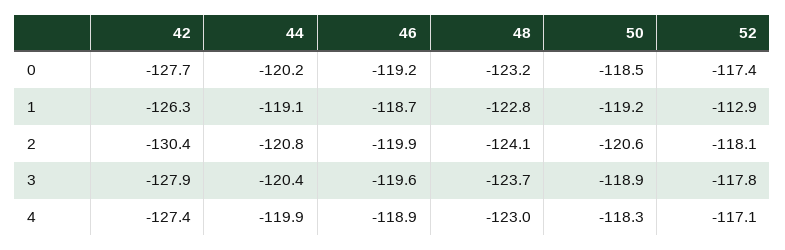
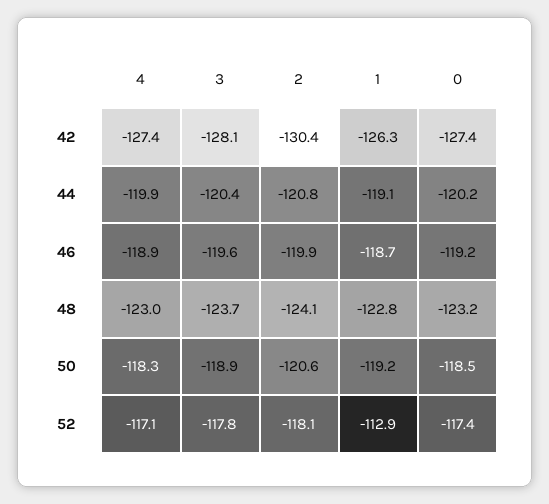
  {
    "42": {
-     "0": -127.7,
+     "0": -127.4,
      "1": -126.3,
      "2": -130.4,
-     "3": -127.9,
+     "3": -128.1,
      "4": -127.4
    },
    "44": {
      "0": -120.2,
      "1": -119.1,
      "2": -120.8,
      "3": -120.4,
      "4": -119.9
    },
    "46": {
      "0": -119.2,
      "1": -118.7,
      "2": -119.9,
      "3": -119.6,
      "4": -118.9
    },
    "48": {
      "0": -123.2,
      "1": -122.8,
      "2": -124.1,
      "3": -123.7,
      "4": -123
    },
    "50": {
      "0": -118.5,
      "1": -119.2,
      "2": -120.6,
      "3": -118.9,
      "4": -118.3
    },
    "52": {
      "0": -117.4,
      "1": -112.9,
      "2": -118.1,
      "3": -117.8,
      "4": -117.1
    }
  }

